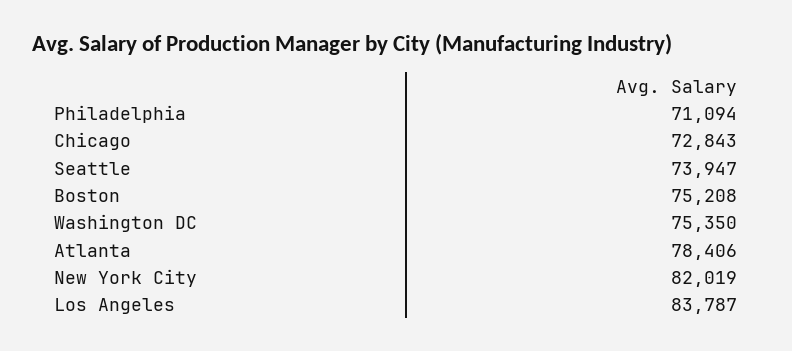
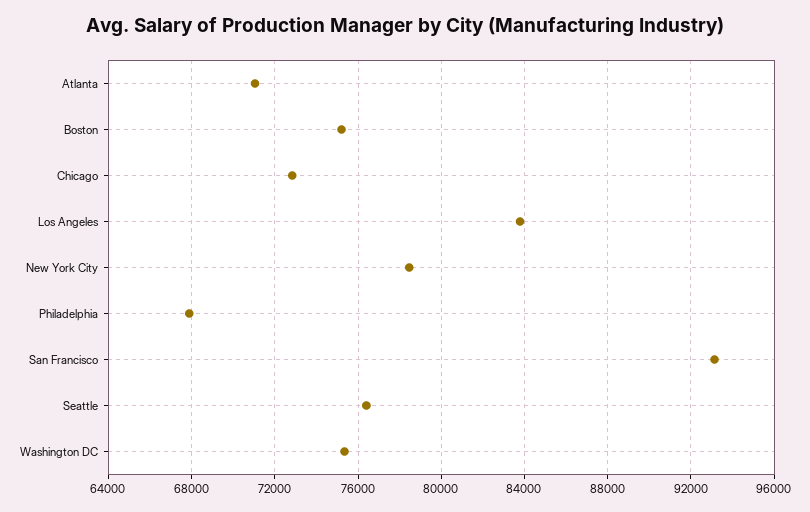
  {
-   "Philadelphia": 71094,
+   "Philadelphia": 68000,
    "Chicago": 72843,
-   "Seattle": 73947,
+   "Seattle": 76500,
    "Boston": 75208,
    "Washington DC": 75350,
-   "Atlanta": 78406,
+   "Atlanta": 71000,
-   "New York City": 82019,
+   "New York City": 78500,
-   "Los Angeles": 83787
+   "Los Angeles": 83787,
+   "San Francisco": 93000
  }

